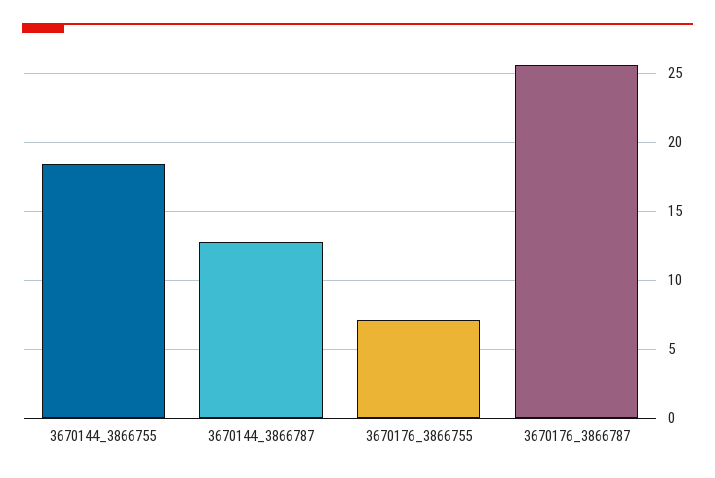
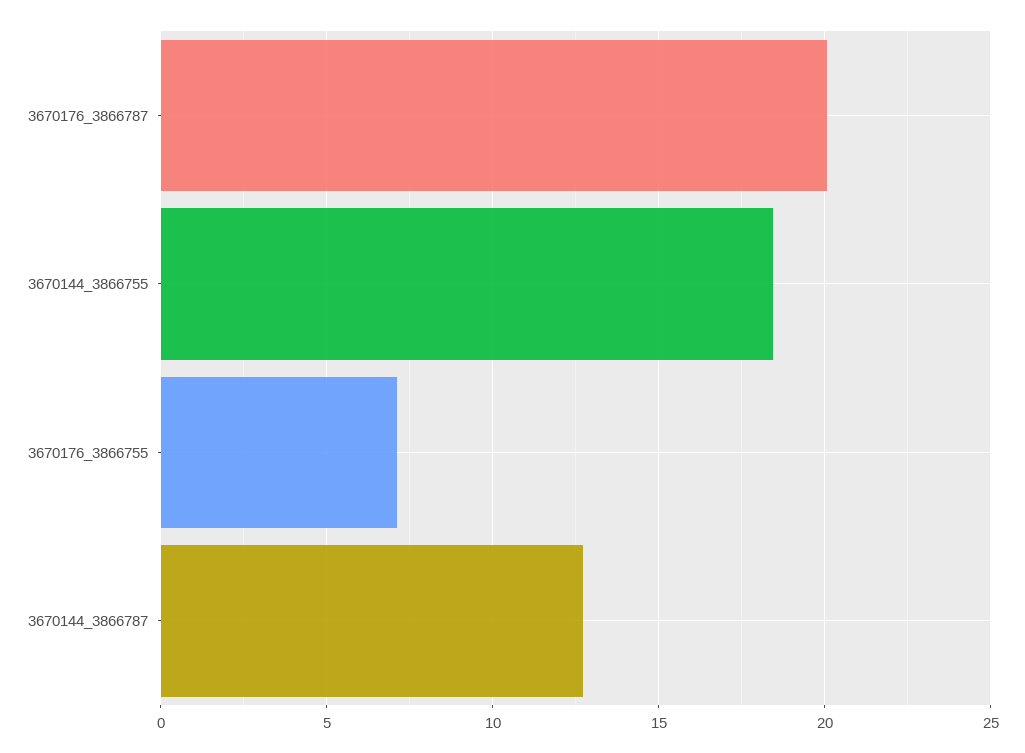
  {
    "3670144_3866755": 18.5,
    "3670144_3866787": 12.5,
    "3670176_3866755": 7,
-   "3670176_3866787": 25.5
+   "3670176_3866787": 20
  }

